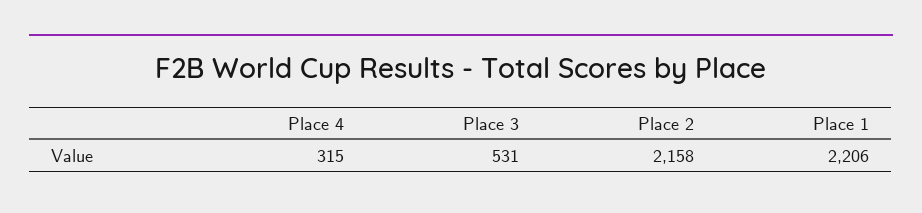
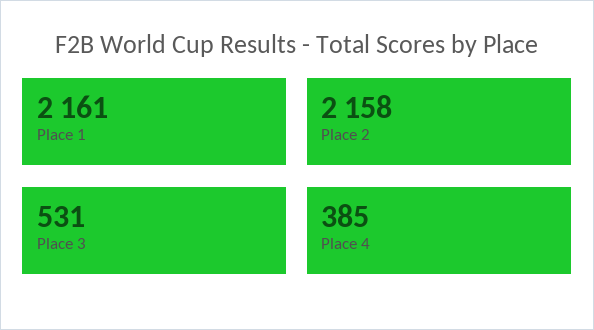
  {
-   "Place 4": 315,
+   "Place 4": 385,
    "Place 3": 531,
    "Place 2": 2158,
-   "Place 1": 2206
+   "Place 1": 2161
  }

